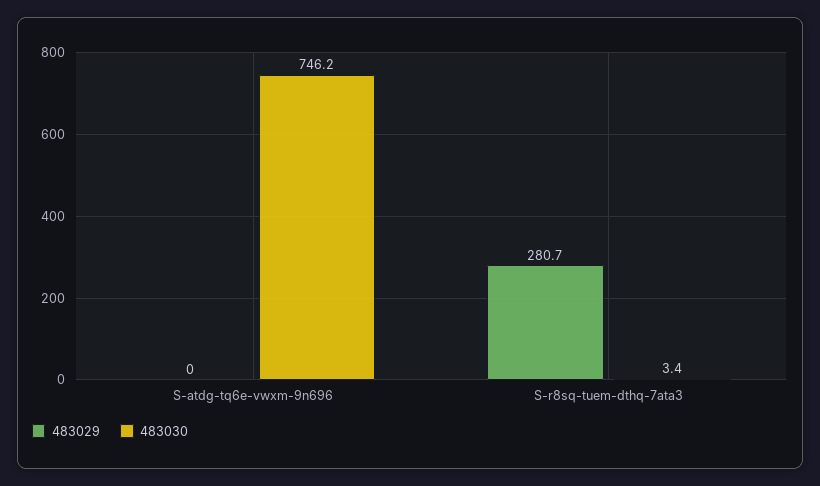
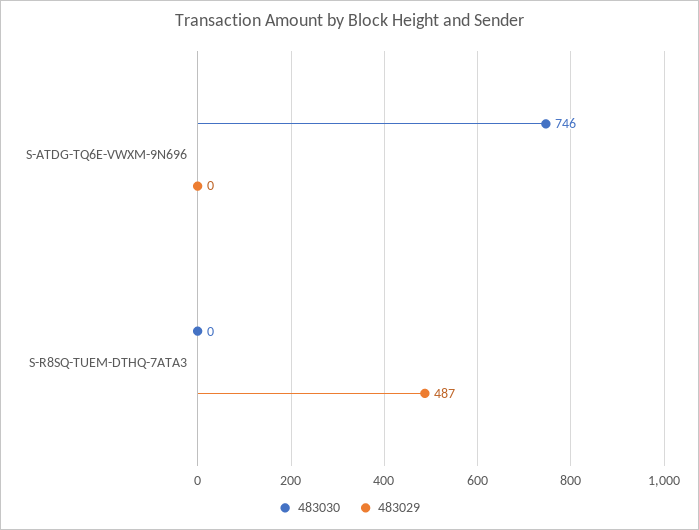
  {
    "483029": {
      "S-atdg-tq6e-vwxm-9n696": 0,
-     "S-r8sq-tuem-dthq-7ata3": 280.7
+     "S-r8sq-tuem-dthq-7ata3": 487
    },
    "483030": {
      "S-atdg-tq6e-vwxm-9n696": 746.2,
-     "S-r8sq-tuem-dthq-7ata3": 3.4
+     "S-r8sq-tuem-dthq-7ata3": 0
    }
  }

